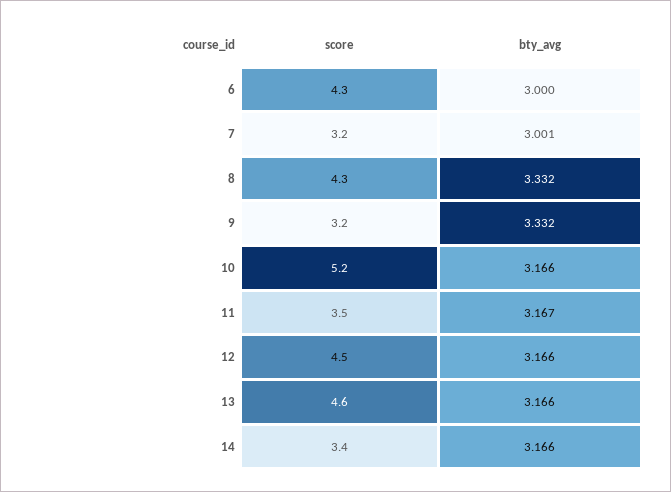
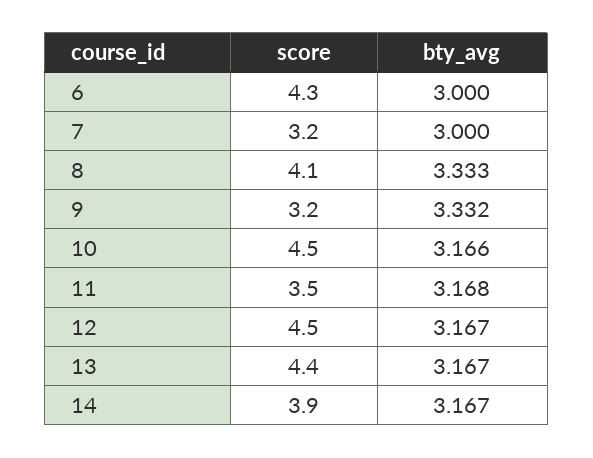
  {
    "score": {
      "6": 4.3,
      "7": 3.2,
-     "8": 4.3,
+     "8": 4.1,
      "9": 3.2,
-     "10": 5.2,
+     "10": 4.5,
      "11": 3.5,
      "12": 4.5,
-     "13": 4.6,
+     "13": 4.4,
-     "14": 3.4
+     "14": 3.9
    },
    "bty_avg": {
      "6": 3,
-     "7": 3.001,
+     "7": 3,
-     "8": 3.332,
+     "8": 3.333,
      "9": 3.332,
      "10": 3.166,
-     "11": 3.167,
+     "11": 3.168,
-     "12": 3.166,
+     "12": 3.167,
-     "13": 3.166,
+     "13": 3.167,
-     "14": 3.166
+     "14": 3.167
    }
  }

